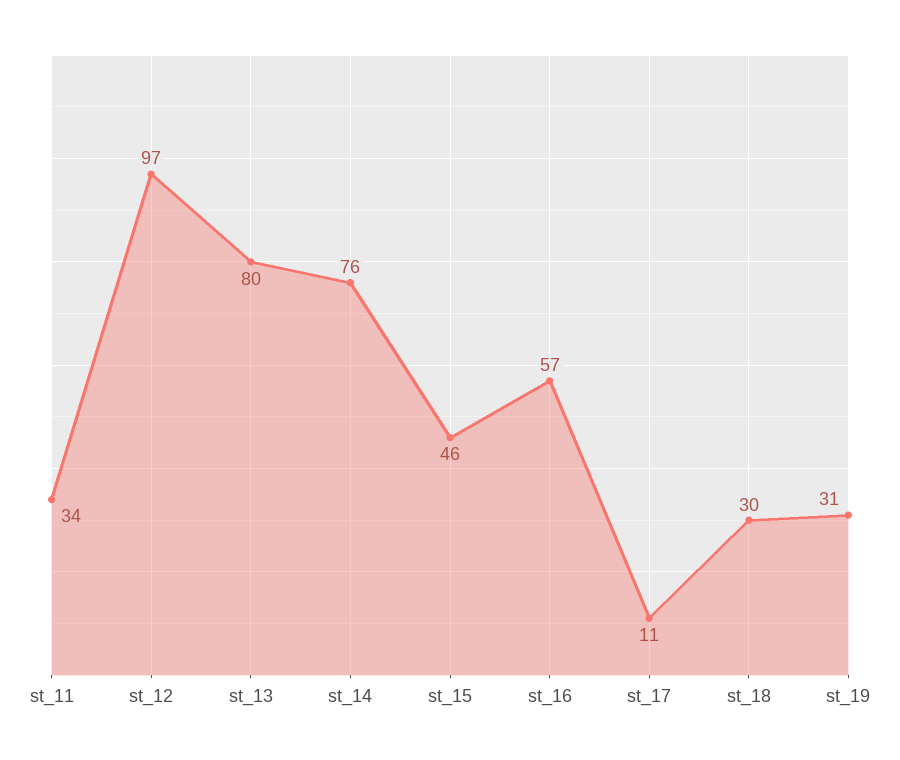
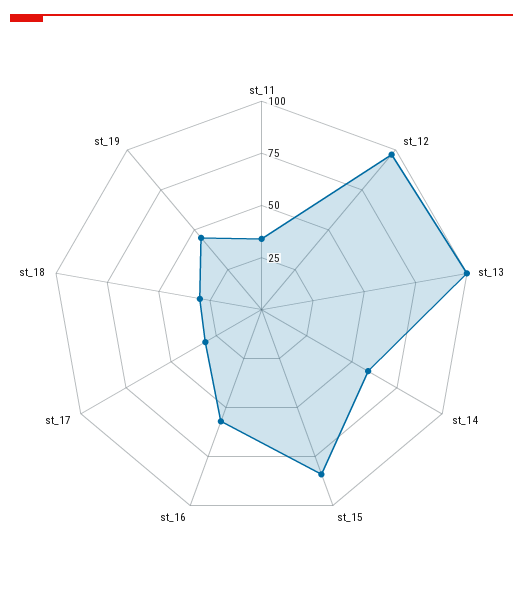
  {
    "st_11": 34,
    "st_12": 97,
-   "st_13": 80,
+   "st_13": 100,
-   "st_14": 76,
+   "st_14": 60,
-   "st_15": 46,
+   "st_15": 85,
    "st_16": 57,
-   "st_17": 11,
+   "st_17": 30,
    "st_18": 30,
-   "st_19": 31
+   "st_19": 45
  }

